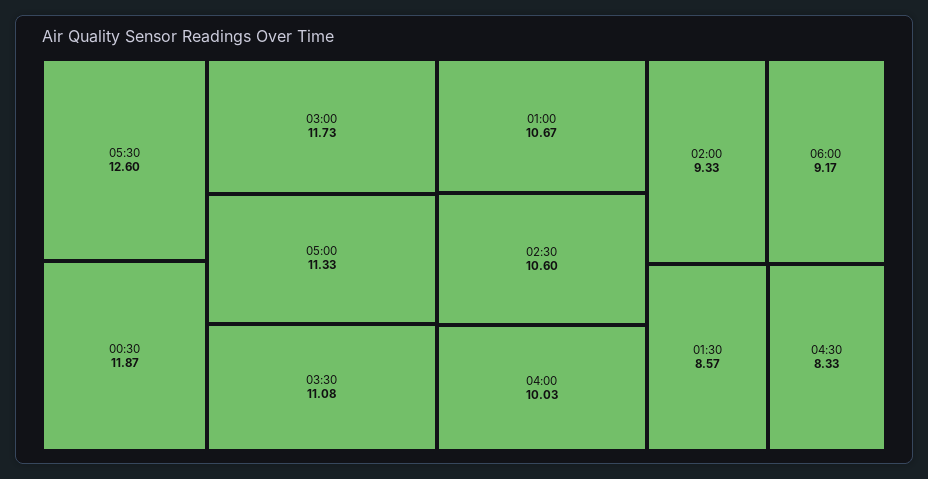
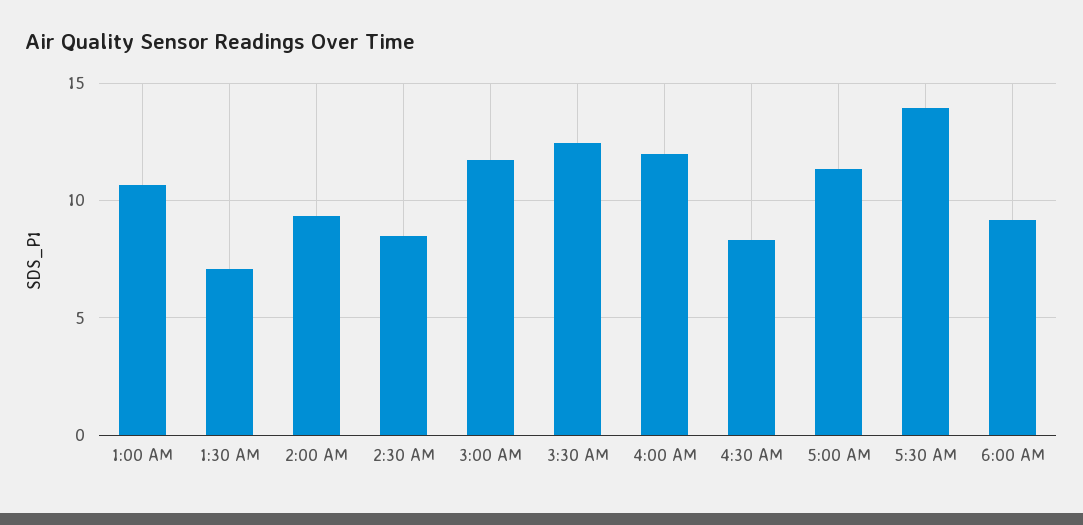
  {
-   "05:30": 12.6,
+   "05:30": 14,
-   "00:30": 11.87,
    "03:00": 11.73,
    "05:00": 11.33,
-   "03:30": 11.08,
+   "03:30": 12.5,
    "01:00": 10.67,
-   "02:30": 10.6,
+   "02:30": 8.5,
-   "04:00": 10.03,
+   "04:00": 12,
    "02:00": 9.33,
    "06:00": 9.17,
-   "01:30": 8.57,
+   "01:30": 7,
    "04:30": 8.33
  }

